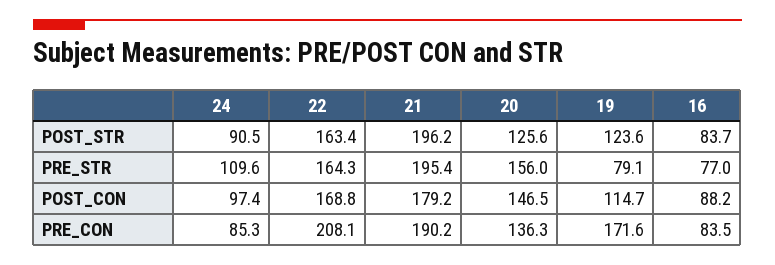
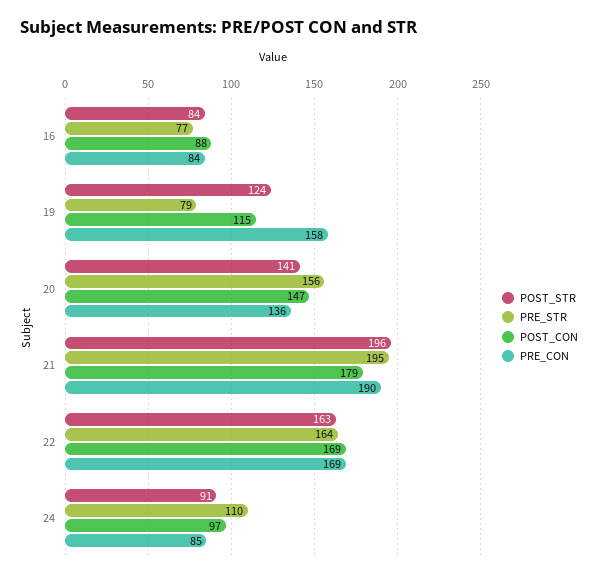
  {
    "POST_STR": {
      "24": 90.5,
      "22": 163.4,
      "21": 196.2,
-     "20": 125.6,
+     "20": 141,
      "19": 123.6,
      "16": 83.7
    },
    "PRE_STR": {
      "24": 109.6,
      "22": 164.3,
      "21": 195.4,
      "20": 156,
      "19": 79.1,
      "16": 77
    },
    "POST_CON": {
      "24": 97.4,
      "22": 168.8,
      "21": 179.2,
      "20": 146.5,
      "19": 114.7,
      "16": 88.2
    },
    "PRE_CON": {
      "24": 85.3,
-     "22": 208.1,
+     "22": 169,
      "21": 190.2,
      "20": 136.3,
-     "19": 171.6,
+     "19": 158,
      "16": 83.5
    }
  }

